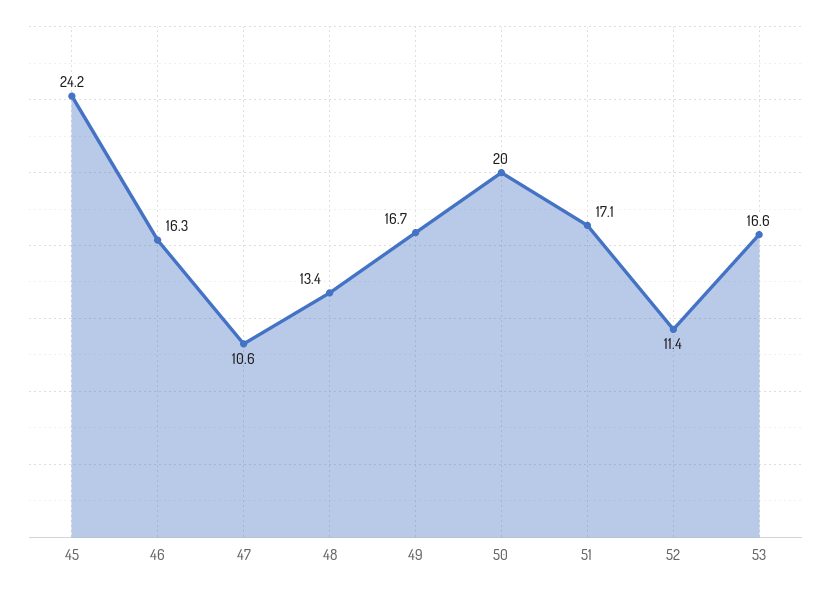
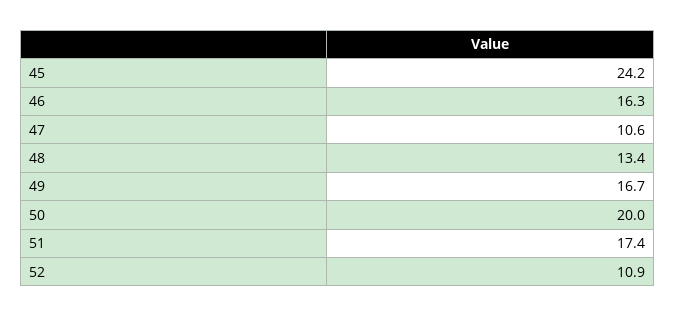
  {
    "45": 24.2,
    "46": 16.3,
    "47": 10.6,
    "48": 13.4,
    "49": 16.7,
    "50": 20,
-   "51": 17.1,
+   "51": 17.4,
-   "52": 11.4,
+   "52": 10.9
-   "53": 16.6
  }

